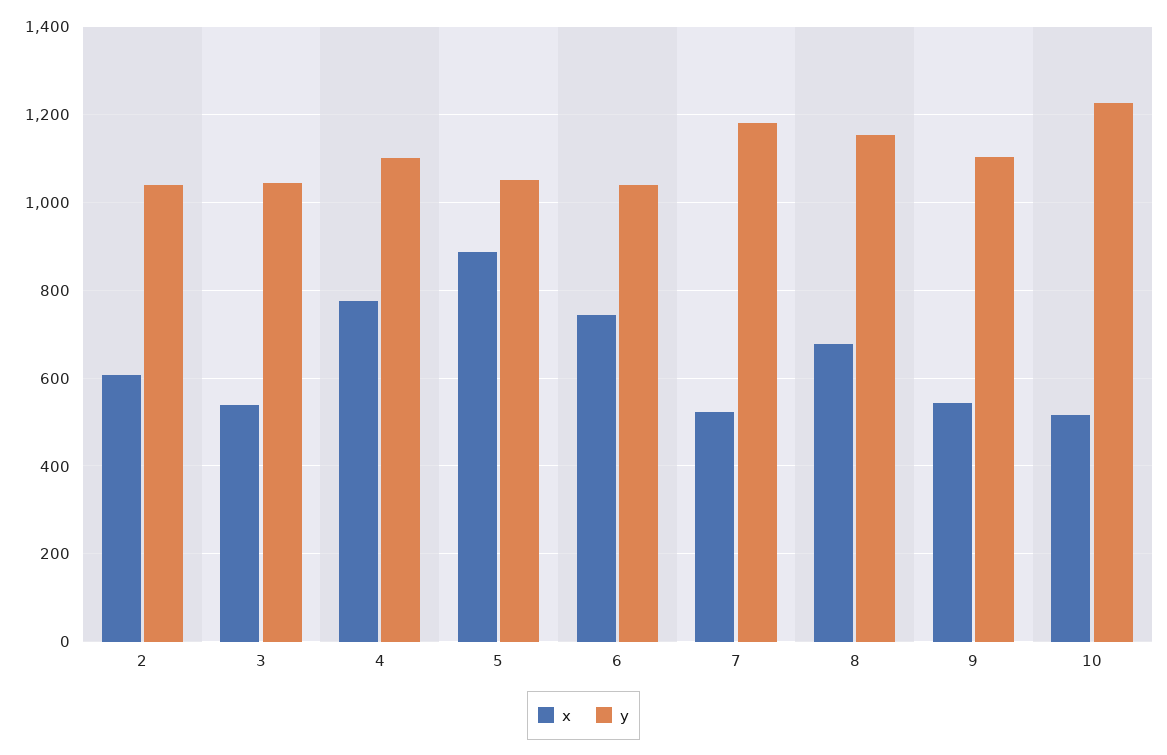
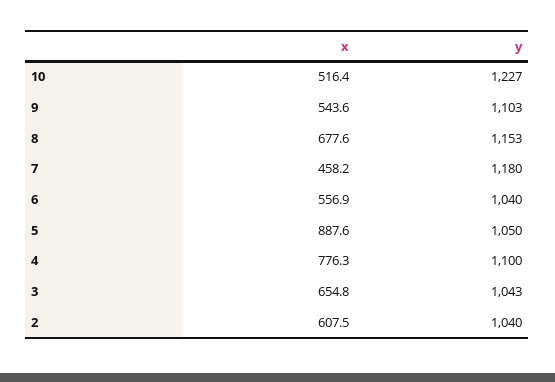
  {
    "x": {
      "2": 607.5,
-     "3": 540,
+     "3": 654.8,
      "4": 776.3,
      "5": 887.6,
-     "6": 740,
+     "6": 556.9,
-     "7": 520,
+     "7": 458.2,
      "8": 677.6,
      "9": 543.6,
      "10": 516.4
    },
    "y": {
      "2": 1040,
      "3": 1043,
      "4": 1100,
      "5": 1050,
      "6": 1040,
      "7": 1180,
      "8": 1153,
      "9": 1103,
      "10": 1227
    }
  }

